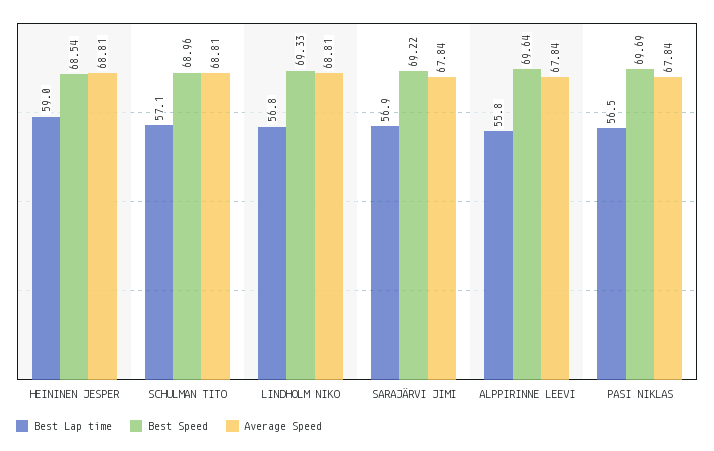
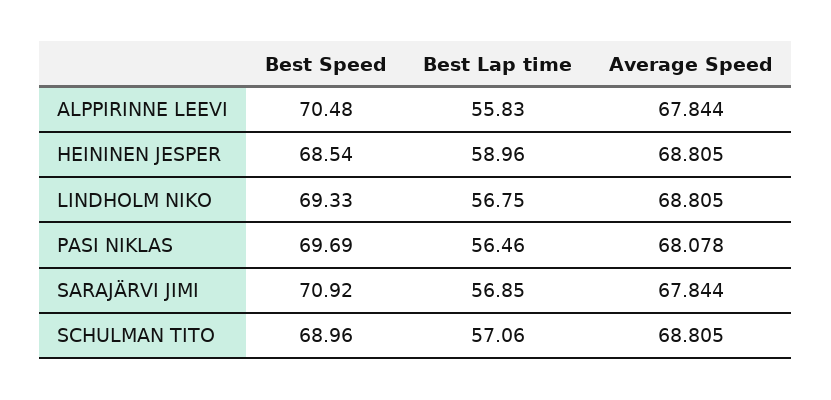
  {
    "Best Lap time": {
      "HEININEN JESPER": 58.96,
      "SCHULMAN TITO": 57.06,
      "LINDHOLM NIKO": 56.75,
      "SARAJÄRVI JIMI": 56.85,
      "ALPPIRINNE LEEVI": 55.83,
      "PASI NIKLAS": 56.46
    },
    "Best Speed": {
      "HEININEN JESPER": 68.54,
      "SCHULMAN TITO": 68.96,
      "LINDHOLM NIKO": 69.33,
-     "SARAJÄRVI JIMI": 69.22,
+     "SARAJÄRVI JIMI": 70.92,
-     "ALPPIRINNE LEEVI": 69.64,
+     "ALPPIRINNE LEEVI": 70.48,
      "PASI NIKLAS": 69.69
    },
    "Average Speed": {
      "HEININEN JESPER": 68.805,
      "SCHULMAN TITO": 68.805,
      "LINDHOLM NIKO": 68.805,
      "SARAJÄRVI JIMI": 67.844,
      "ALPPIRINNE LEEVI": 67.844,
-     "PASI NIKLAS": 67.84
+     "PASI NIKLAS": 68.078
    }
  }

